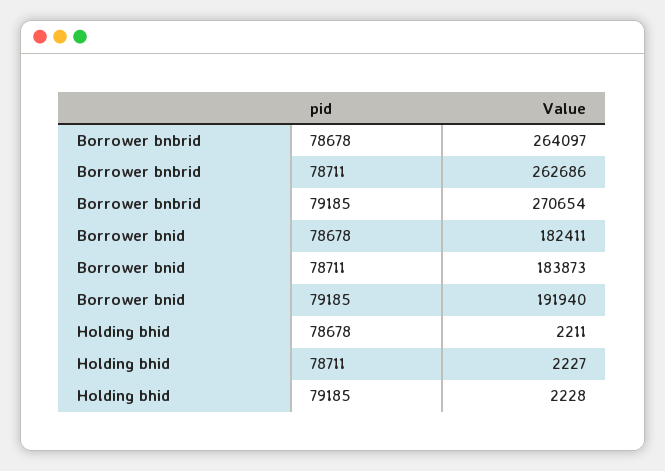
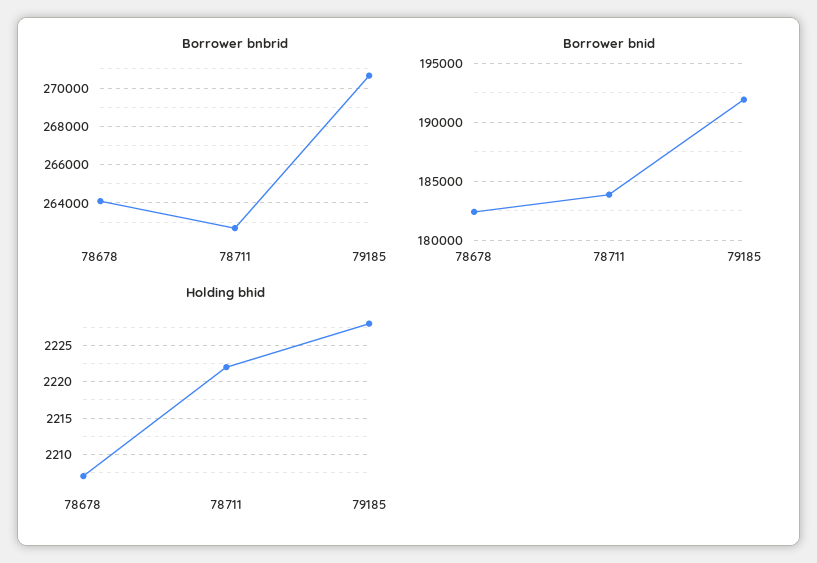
  {
    "Borrower bnbrid": {
      "78678": 264097,
      "78711": 262686,
      "79185": 270654
    },
    "Borrower bnid": {
      "78678": 182411,
      "78711": 183873,
      "79185": 191940
    },
    "Holding bhid": {
-     "78678": 2211,
+     "78678": 2207,
-     "78711": 2227,
+     "78711": 2222,
      "79185": 2228
    }
  }

